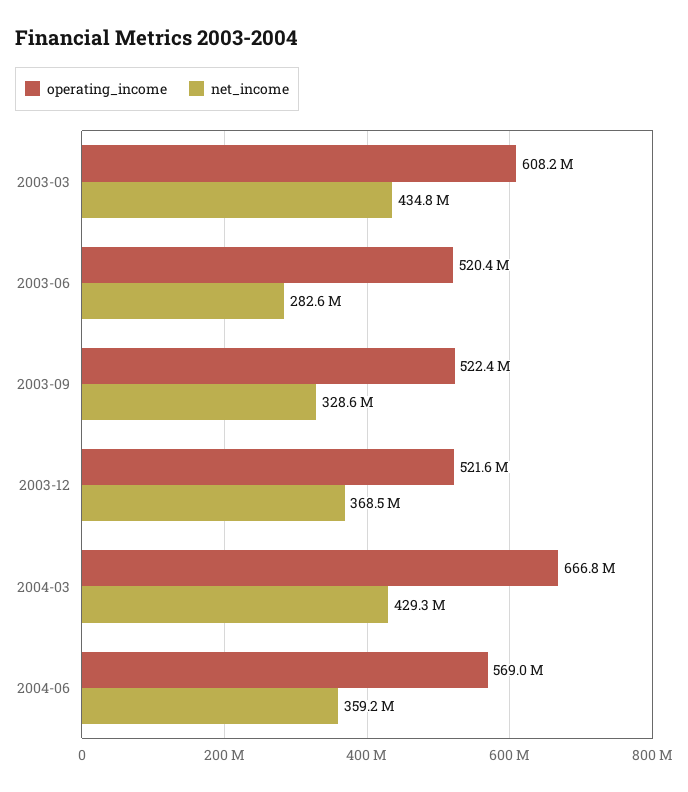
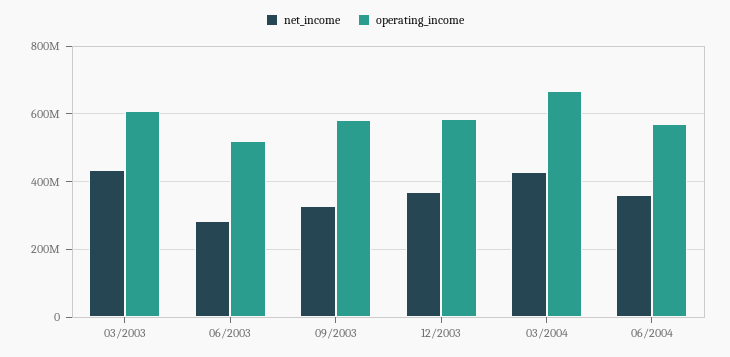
  {
    "operating_income": {
      "2003-03": 608200000,
      "2003-06": 520400000,
-     "2003-09": 522400000,
+     "2003-09": 580000000,
-     "2003-12": 521600000,
+     "2003-12": 580000000,
      "2004-03": 666800000,
      "2004-06": 569000000
    },
    "net_income": {
      "2003-03": 434800000,
      "2003-06": 282600000,
      "2003-09": 328600000,
      "2003-12": 368500000,
      "2004-03": 429300000,
      "2004-06": 359200000
    }
  }

